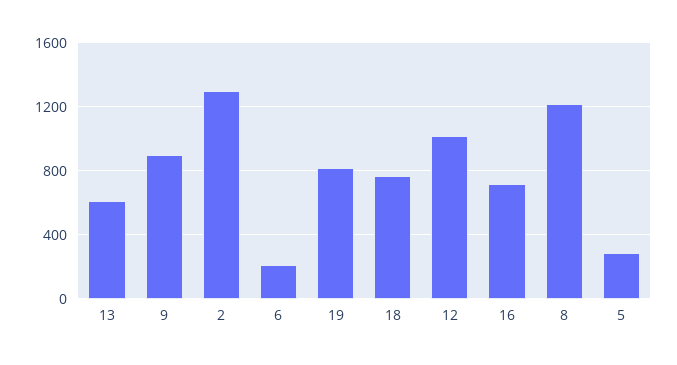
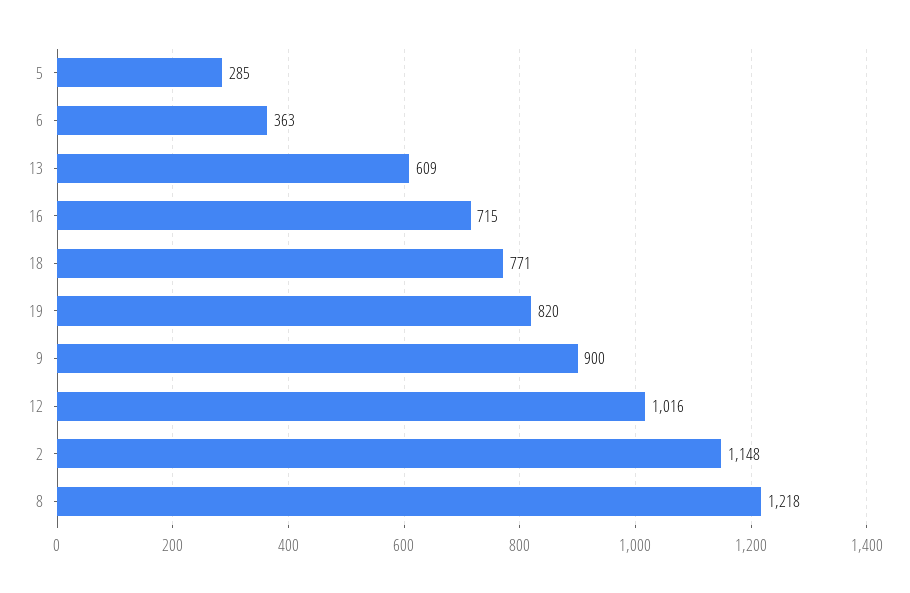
  {
    "13": 609,
    "9": 900,
-   "2": 1300,
+   "2": 1148,
-   "6": 200,
+   "6": 363,
    "19": 820,
    "18": 771,
    "12": 1016,
    "16": 715,
    "8": 1218,
    "5": 285
  }

